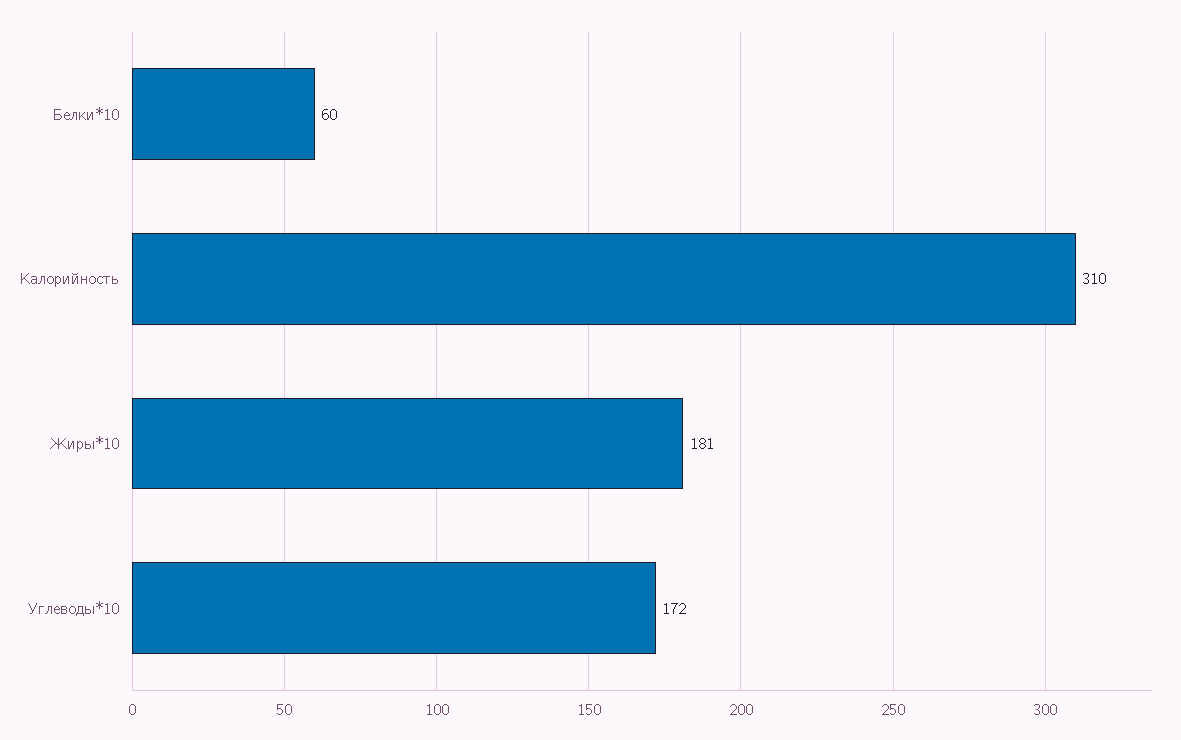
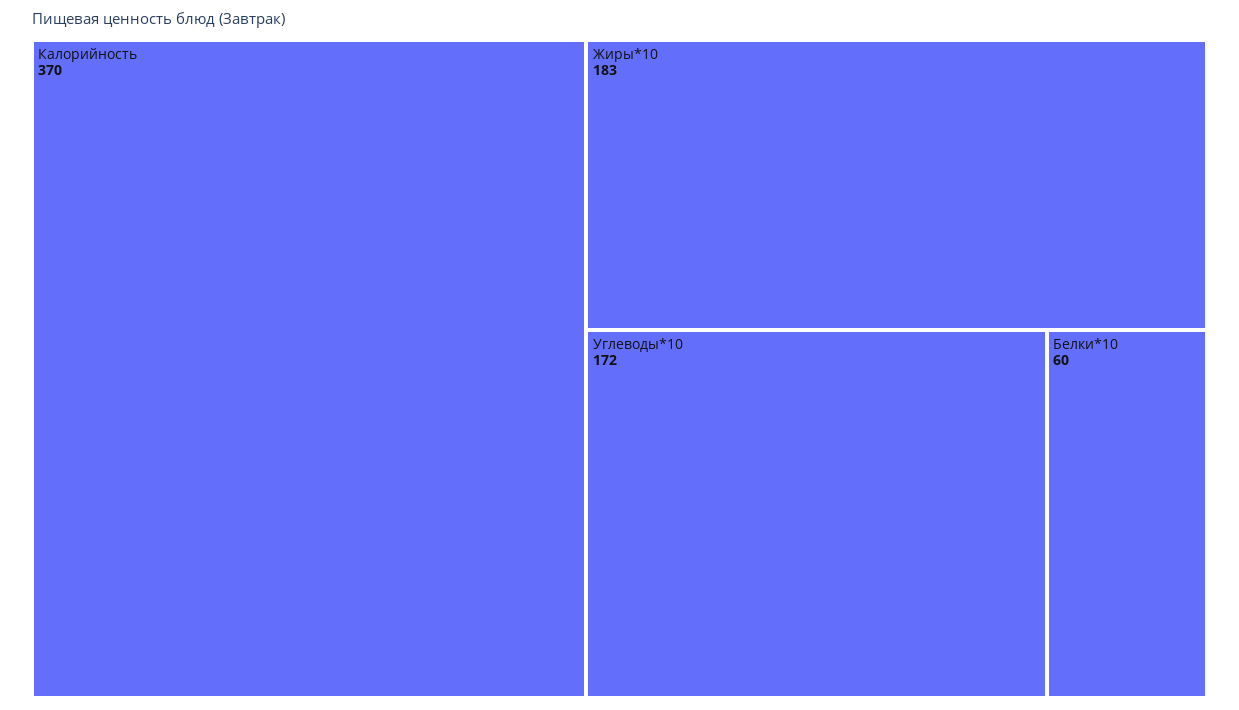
  {
    "Белки*10": 60,
-   "Калорийность": 310,
+   "Калорийность": 370,
-   "Жиры*10": 181,
+   "Жиры*10": 183,
    "Углеводы*10": 172
  }

